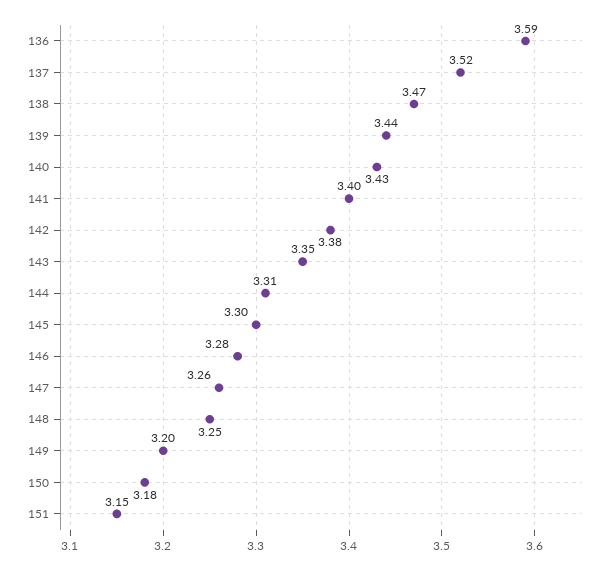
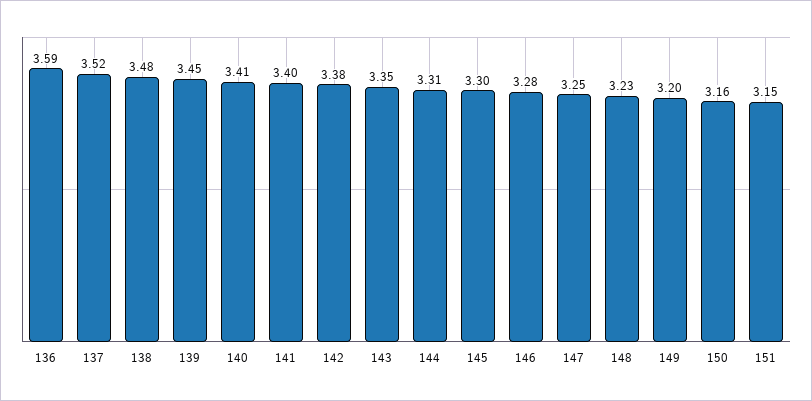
  {
    "136": 3.59,
    "137": 3.52,
-   "138": 3.47,
+   "138": 3.48,
-   "139": 3.44,
+   "139": 3.45,
-   "140": 3.43,
+   "140": 3.41,
    "141": 3.4,
    "142": 3.38,
    "143": 3.35,
    "144": 3.31,
    "145": 3.3,
    "146": 3.28,
-   "147": 3.26,
+   "147": 3.25,
-   "148": 3.25,
+   "148": 3.23,
    "149": 3.2,
-   "150": 3.18,
+   "150": 3.16,
    "151": 3.15
  }

